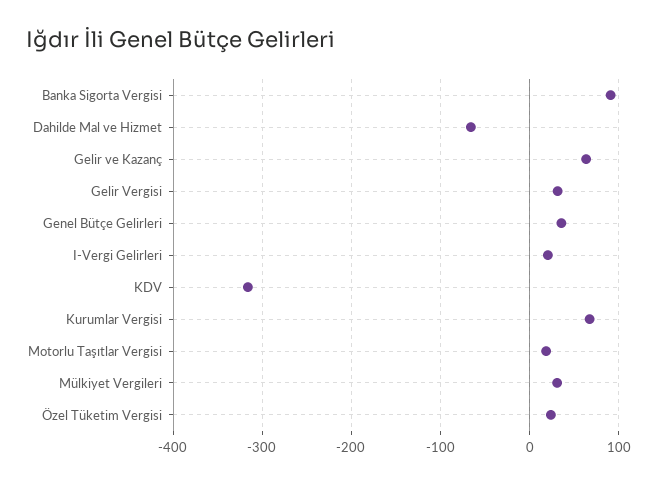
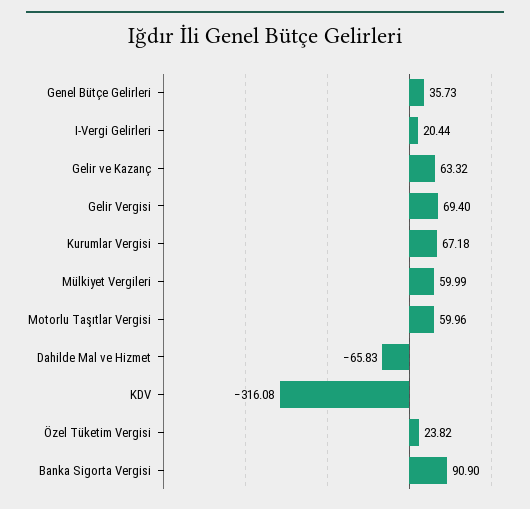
  {
    "Banka Sigorta Vergisi": 90.9,
    "Dahilde Mal ve Hizmet": -65.83,
    "Gelir ve Kazanç": 63.32,
-   "Gelir Vergisi": 30,
+   "Gelir Vergisi": 69.4,
    "Genel Bütçe Gelirleri": 35.73,
    "I-Vergi Gelirleri": 20.44,
    "KDV": -316.08,
    "Kurumlar Vergisi": 67.18,
-   "Motorlu Taşıtlar Vergisi": 20,
+   "Motorlu Taşıtlar Vergisi": 59.96,
-   "Mülkiyet Vergileri": 30,
+   "Mülkiyet Vergileri": 59.99,
    "Özel Tüketim Vergisi": 23.82
  }

